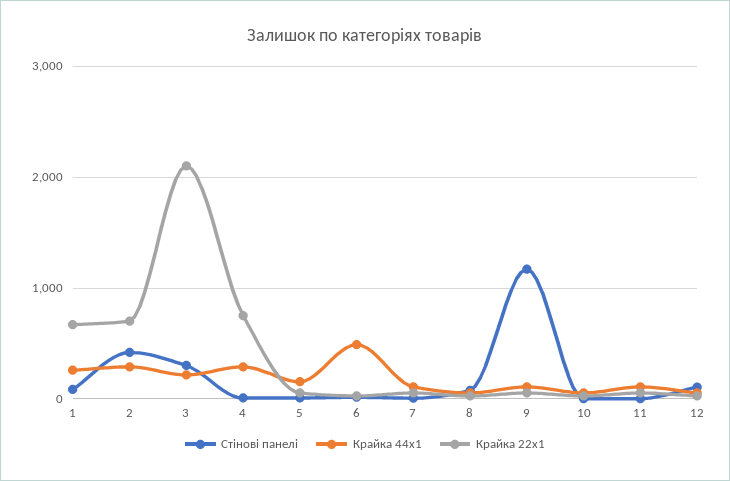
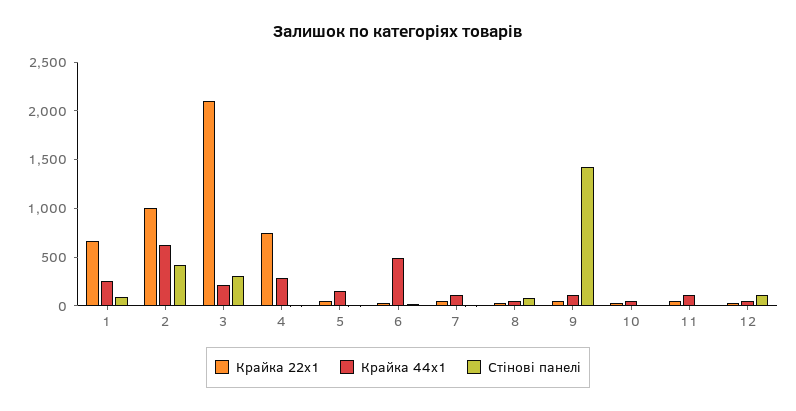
  {
    "Стінові панелі": {
      "1": 100,
      "2": 400,
      "3": 300,
      "4": 0,
      "5": 0,
      "6": 0,
      "7": 0,
      "8": 100,
-     "9": 1200,
+     "9": 1400,
      "10": 0,
      "11": 0,
      "12": 100
    },
    "Крайка 44x1": {
      "1": 300,
-     "2": 300,
+     "2": 600,
      "3": 200,
      "4": 300,
      "5": 200,
      "6": 500,
      "7": 100,
      "8": 100,
      "9": 100,
      "10": 100,
      "11": 100,
      "12": 100
    },
    "Крайка 22x1": {
      "1": 700,
-     "2": 700,
+     "2": 1000,
      "3": 2100,
      "4": 800,
      "5": 100,
      "6": 0,
      "7": 100,
      "8": 0,
      "9": 100,
      "10": 0,
      "11": 100,
      "12": 0
    }
  }

